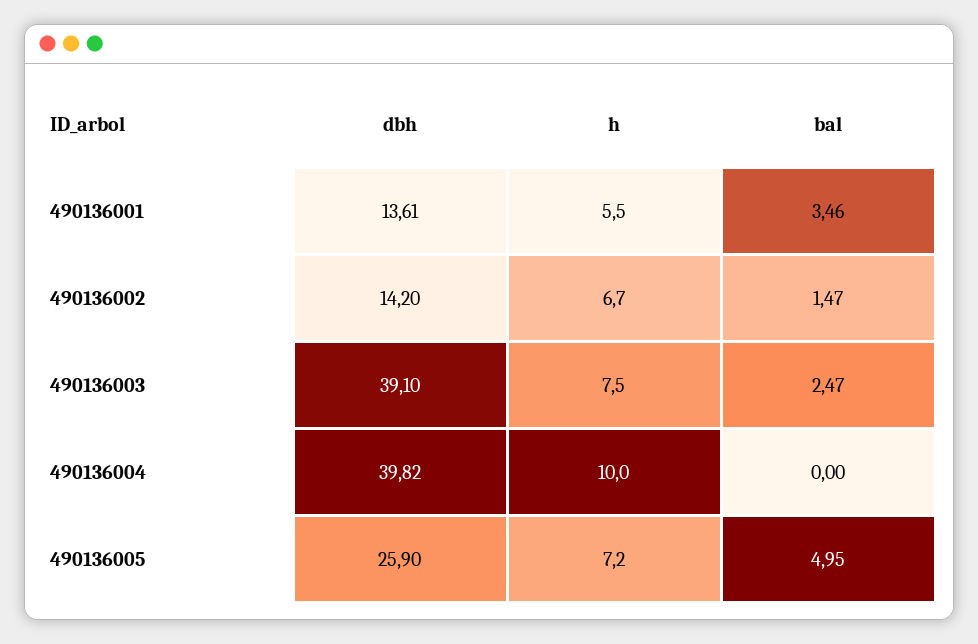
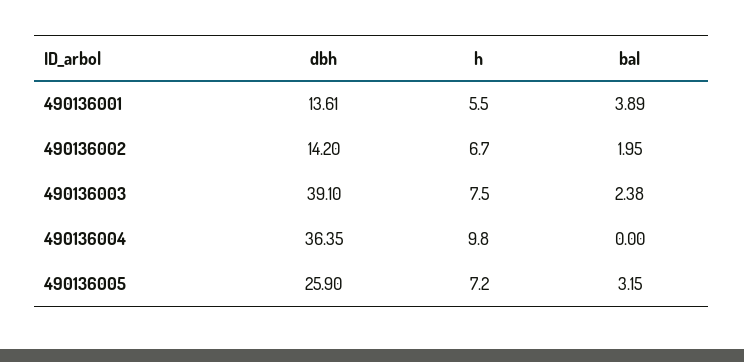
  {
    "dbh": {
      "490136001": 13.61,
      "490136002": 14.2,
      "490136003": 39.1,
-     "490136004": 39.82,
+     "490136004": 36.35,
      "490136005": 25.9
    },
    "h": {
      "490136001": 5.5,
      "490136002": 6.7,
      "490136003": 7.5,
-     "490136004": 10,
+     "490136004": 9.8,
      "490136005": 7.2
    },
    "bal": {
-     "490136001": 3.46,
+     "490136001": 3.89,
-     "490136002": 1.47,
+     "490136002": 1.95,
-     "490136003": 2.47,
+     "490136003": 2.38,
      "490136004": 0,
-     "490136005": 4.95
+     "490136005": 3.15
    }
  }

